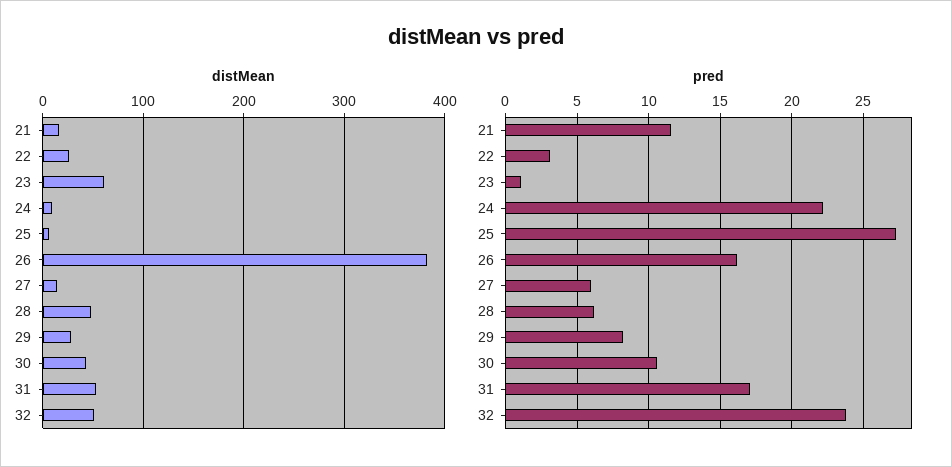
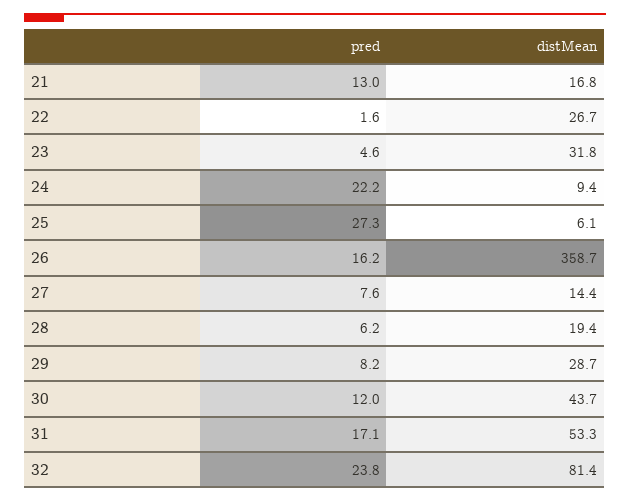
  {
    "distMean": {
      "21": 16.8,
      "22": 26.7,
-     "23": 60,
+     "23": 31.8,
      "24": 9.4,
      "25": 6.1,
-     "26": 380,
+     "26": 358.7,
      "27": 14.4,
-     "28": 50,
+     "28": 19.4,
      "29": 28.7,
      "30": 43.7,
      "31": 53.3,
-     "32": 50
+     "32": 81.4
    },
    "pred": {
-     "21": 11.5,
+     "21": 13,
-     "22": 3,
+     "22": 1.6,
-     "23": 1,
+     "23": 4.6,
      "24": 22.2,
      "25": 27.3,
      "26": 16.2,
-     "27": 6,
+     "27": 7.6,
      "28": 6.2,
      "29": 8.2,
-     "30": 10.5,
+     "30": 12,
      "31": 17.1,
      "32": 23.8
    }
  }

